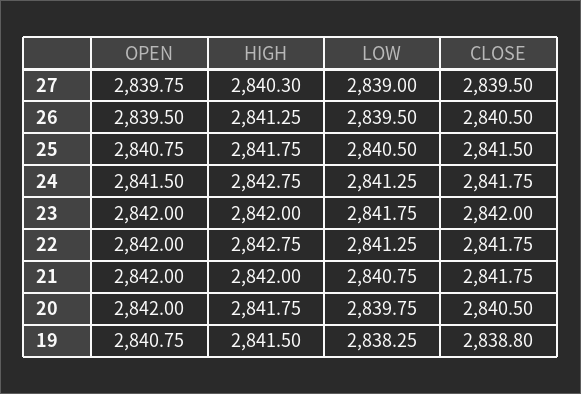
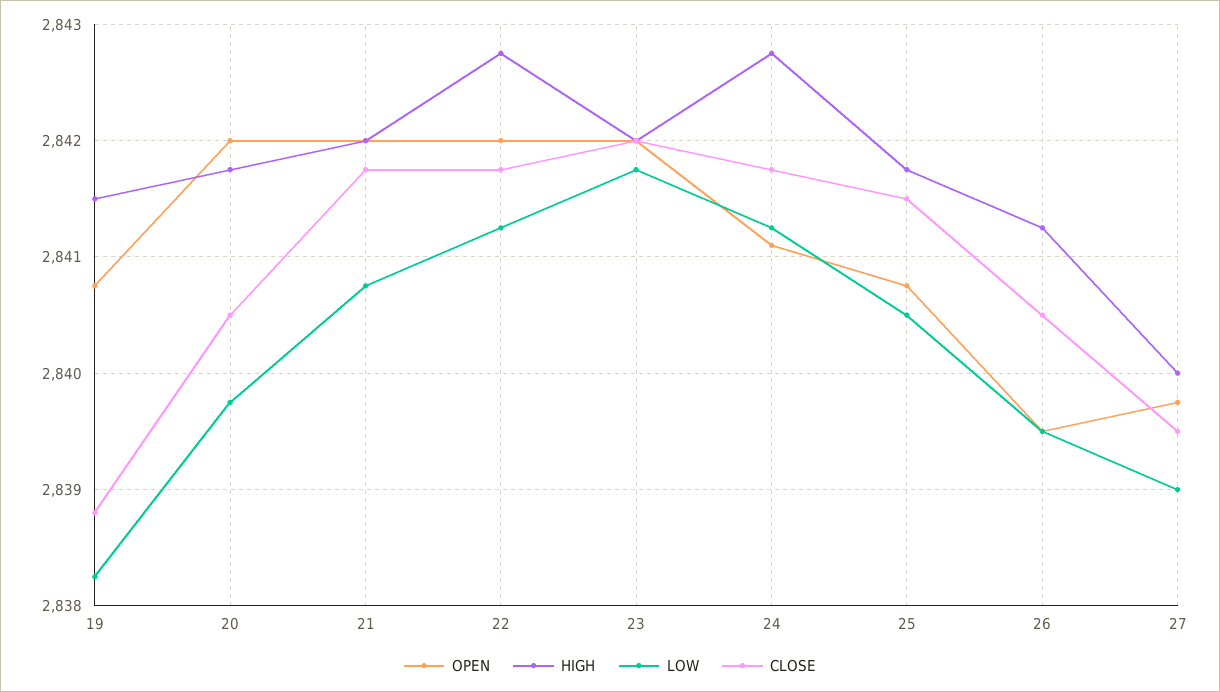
  {
    "OPEN": {
      "27": 2839.75,
      "26": 2839.5,
      "25": 2840.75,
-     "24": 2841.5,
+     "24": 2841.1,
      "23": 2842,
      "22": 2842,
      "21": 2842,
      "20": 2842,
      "19": 2840.75
    },
    "HIGH": {
-     "27": 2840.3,
+     "27": 2840,
      "26": 2841.25,
      "25": 2841.75,
      "24": 2842.75,
      "23": 2842,
      "22": 2842.75,
      "21": 2842,
      "20": 2841.75,
      "19": 2841.5
    },
    "LOW": {
      "27": 2839,
      "26": 2839.5,
      "25": 2840.5,
      "24": 2841.25,
      "23": 2841.75,
      "22": 2841.25,
      "21": 2840.75,
      "20": 2839.75,
      "19": 2838.25
    },
    "CLOSE": {
      "27": 2839.5,
      "26": 2840.5,
      "25": 2841.5,
      "24": 2841.75,
      "23": 2842,
      "22": 2841.75,
      "21": 2841.75,
      "20": 2840.5,
      "19": 2838.8
    }
  }

